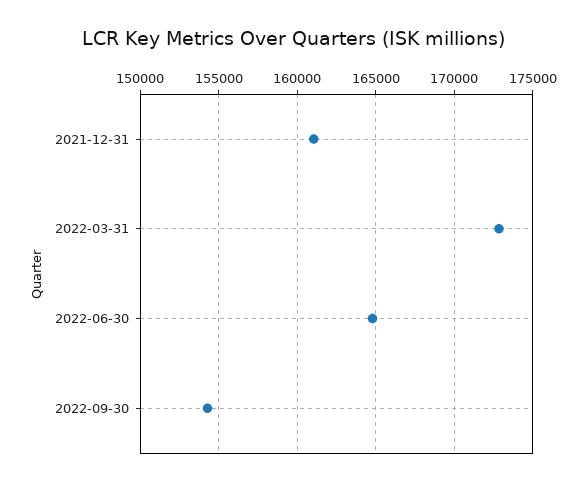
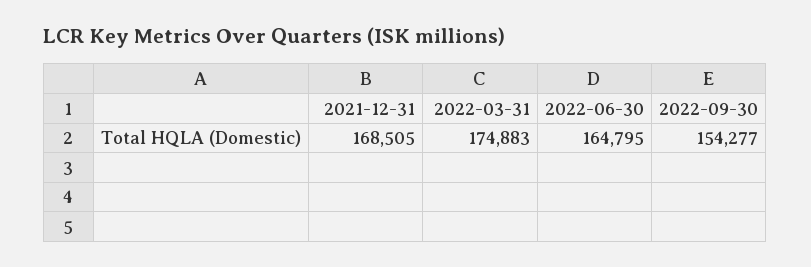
  {
-   "2021-12-31": 161000,
+   "2021-12-31": 168505,
-   "2022-03-31": 173000,
+   "2022-03-31": 174883,
    "2022-06-30": 164795,
    "2022-09-30": 154277
  }

